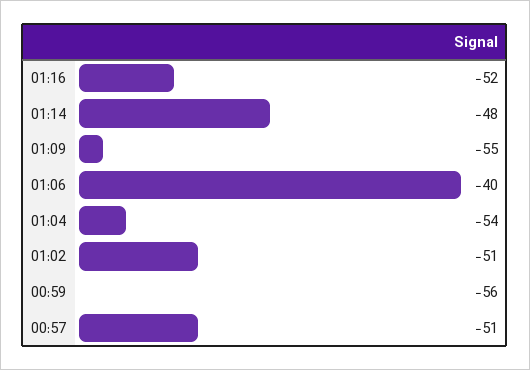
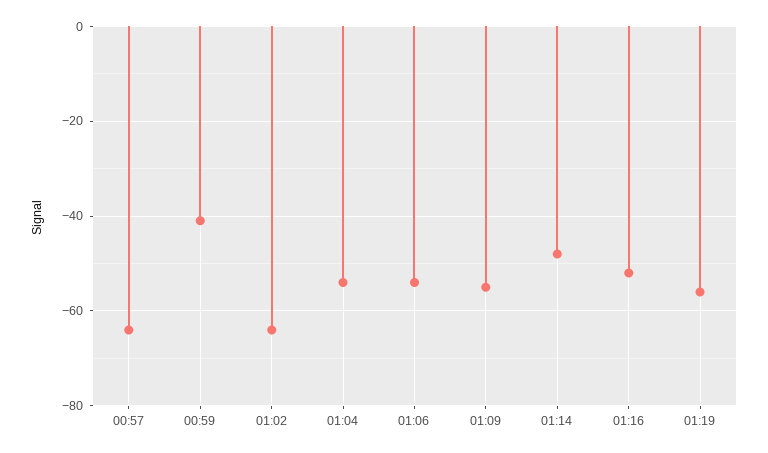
  {
    "01:16": -52,
    "01:14": -48,
    "01:09": -55,
-   "01:06": -40,
+   "01:06": -55,
    "01:04": -54,
-   "01:02": -51,
+   "01:02": -65,
-   "00:59": -56,
+   "00:59": -40,
-   "00:57": -51
+   "00:57": -65,
+   "01:19": -55
  }

